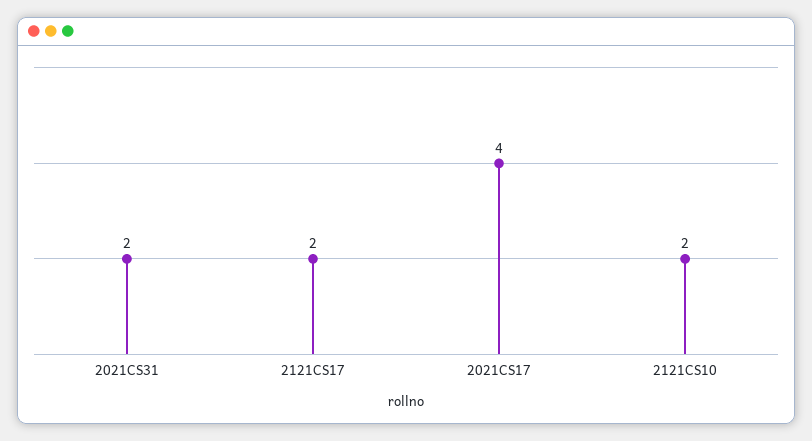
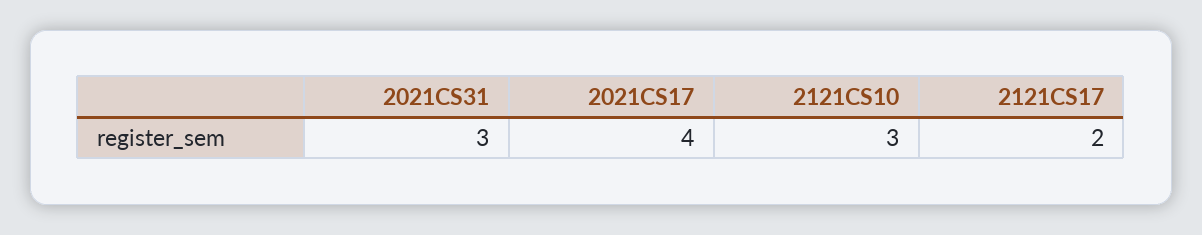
  {
-   "2021CS31": 2,
+   "2021CS31": 3,
    "2121CS17": 2,
    "2021CS17": 4,
-   "2121CS10": 2
+   "2121CS10": 3
  }

